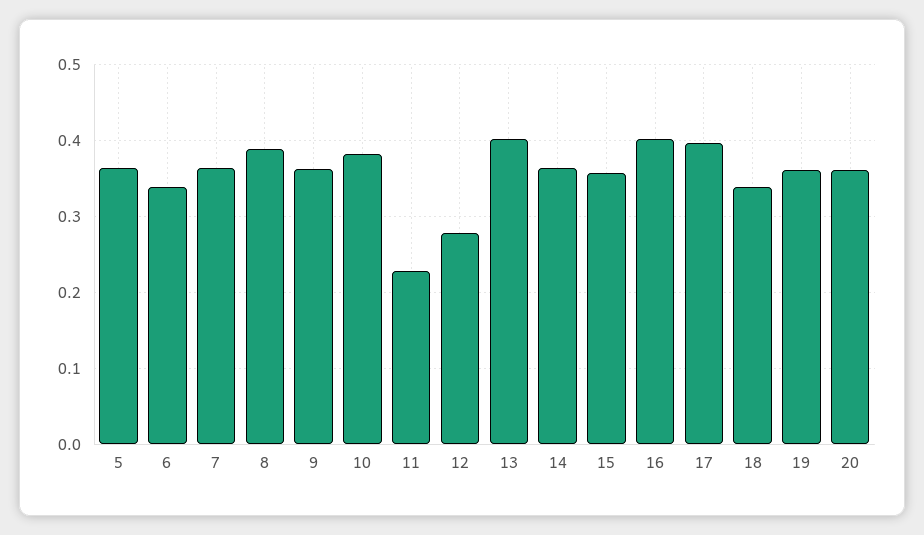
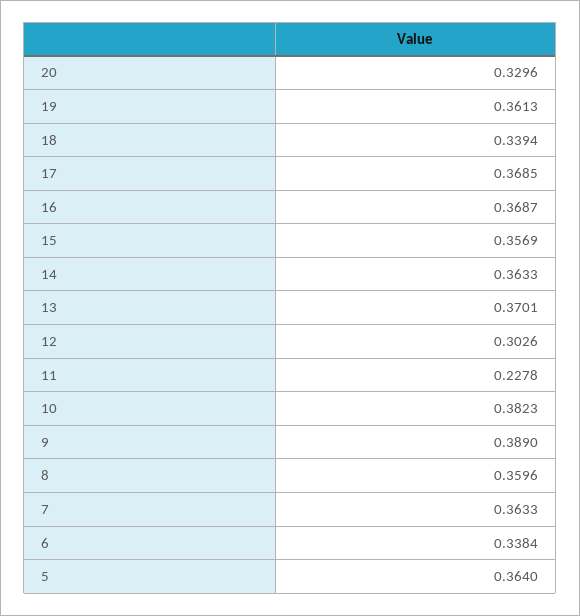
  {
    "5": 0.364,
    "6": 0.3384,
    "7": 0.3633,
-   "8": 0.39,
+   "8": 0.3596,
-   "9": 0.36,
+   "9": 0.389,
    "10": 0.3823,
    "11": 0.2278,
-   "12": 0.28,
+   "12": 0.3026,
-   "13": 0.4,
+   "13": 0.3701,
    "14": 0.3633,
    "15": 0.3569,
-   "16": 0.4,
+   "16": 0.3687,
-   "17": 0.4,
+   "17": 0.3685,
    "18": 0.3394,
    "19": 0.3613,
-   "20": 0.36
+   "20": 0.3296
  }

